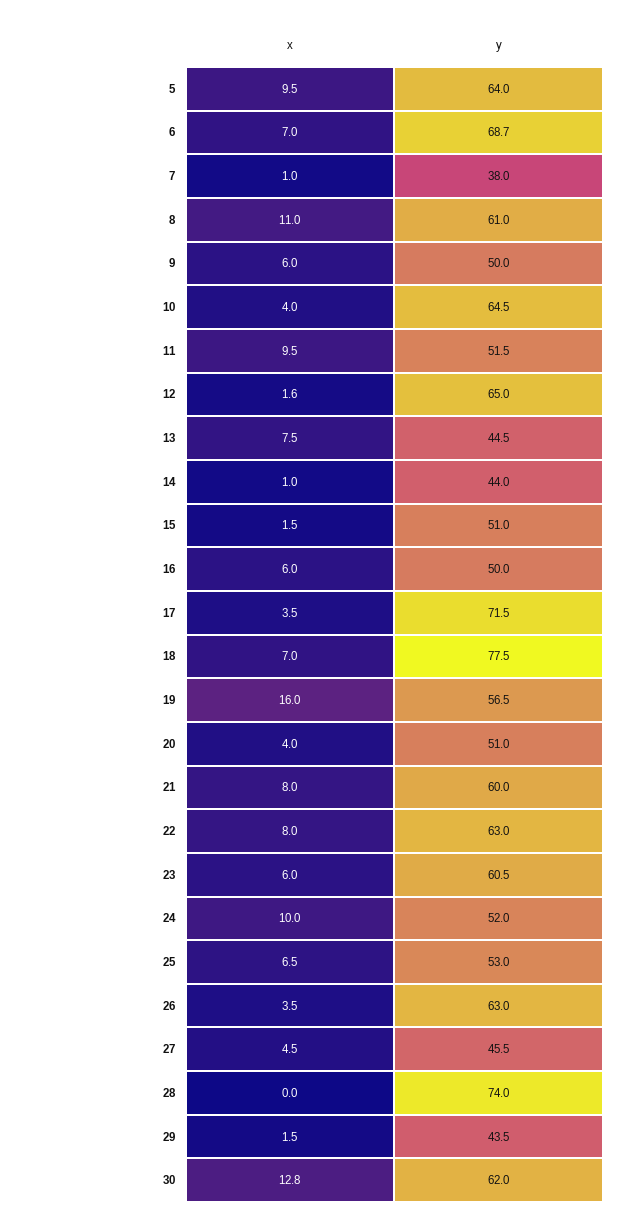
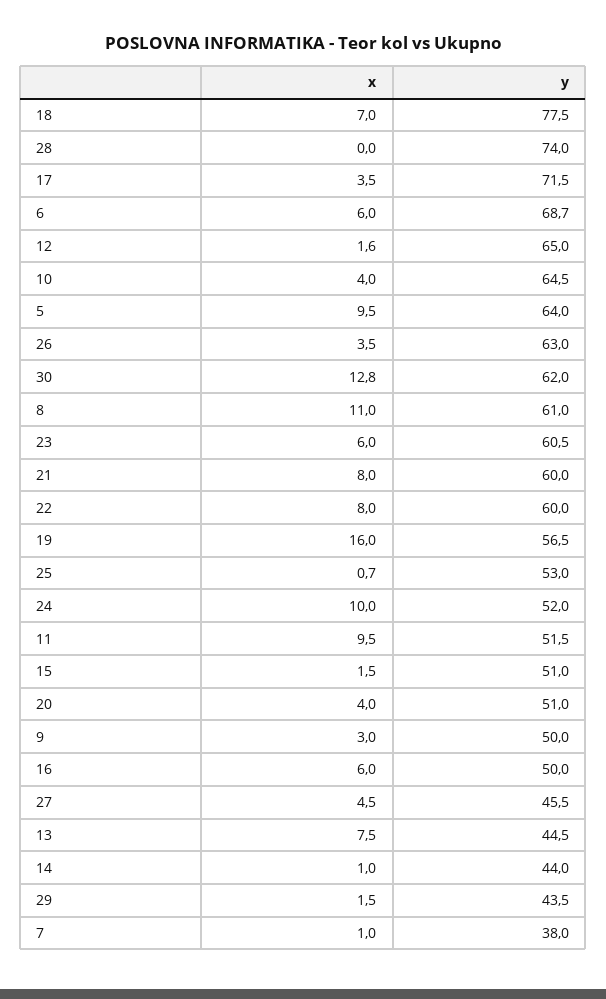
  {
    "x": {
      "5": 9.5,
-     "6": 7,
+     "6": 6,
      "7": 1,
      "8": 11,
-     "9": 6,
+     "9": 3,
      "10": 4,
      "11": 9.5,
      "12": 1.6,
      "13": 7.5,
      "14": 1,
      "15": 1.5,
      "16": 6,
      "17": 3.5,
      "18": 7,
      "19": 16,
      "20": 4,
      "21": 8,
      "22": 8,
      "23": 6,
      "24": 10,
-     "25": 6.5,
+     "25": 0.7,
      "26": 3.5,
      "27": 4.5,
      "28": 0,
      "29": 1.5,
      "30": 12.8
    },
    "y": {
      "5": 64,
      "6": 68.7,
      "7": 38,
      "8": 61,
      "9": 50,
      "10": 64.5,
      "11": 51.5,
      "12": 65,
      "13": 44.5,
      "14": 44,
      "15": 51,
      "16": 50,
      "17": 71.5,
      "18": 77.5,
      "19": 56.5,
      "20": 51,
      "21": 60,
-     "22": 63,
+     "22": 60,
      "23": 60.5,
      "24": 52,
      "25": 53,
      "26": 63,
      "27": 45.5,
      "28": 74,
      "29": 43.5,
      "30": 62
    }
  }

